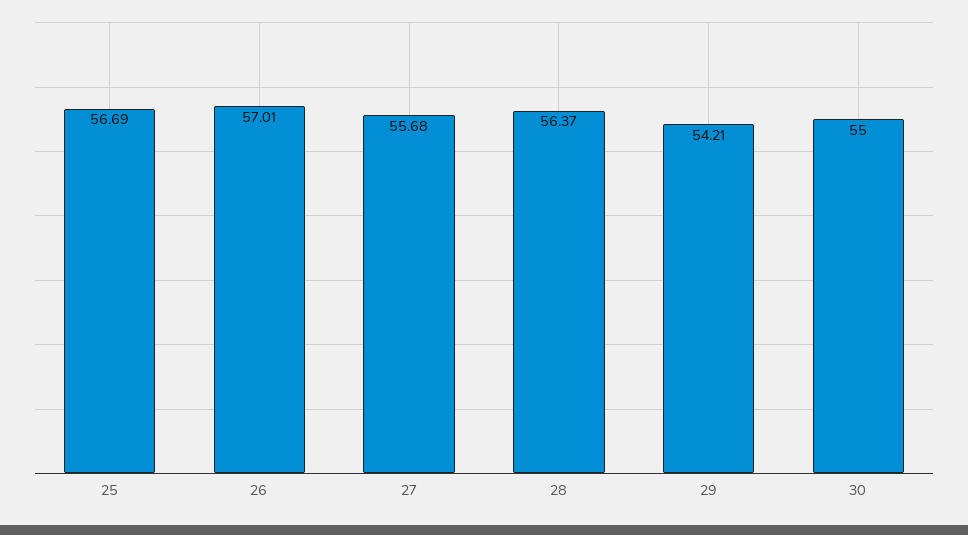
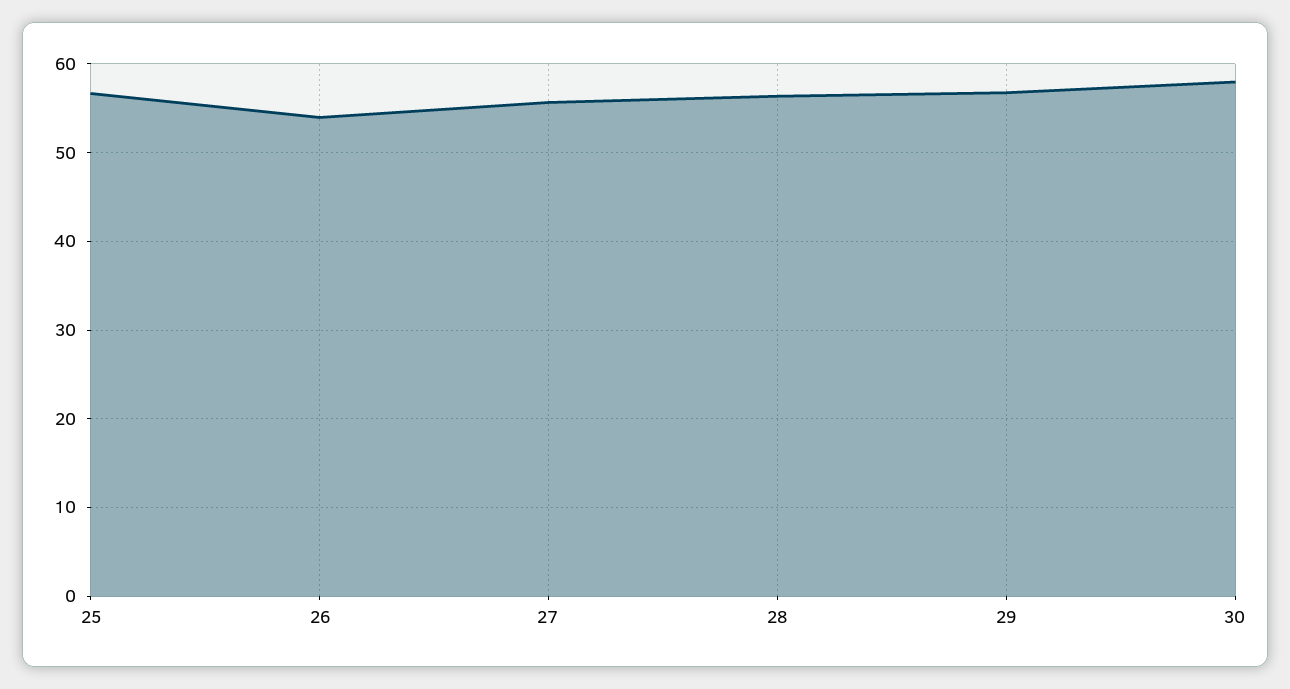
  {
    "25": 56.69,
-   "26": 57.01,
+   "26": 54,
    "27": 55.68,
    "28": 56.37,
-   "29": 54.21,
+   "29": 57,
-   "30": 55
+   "30": 58
  }

